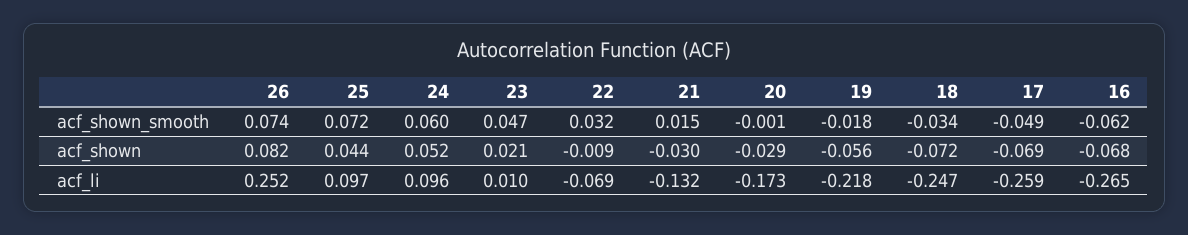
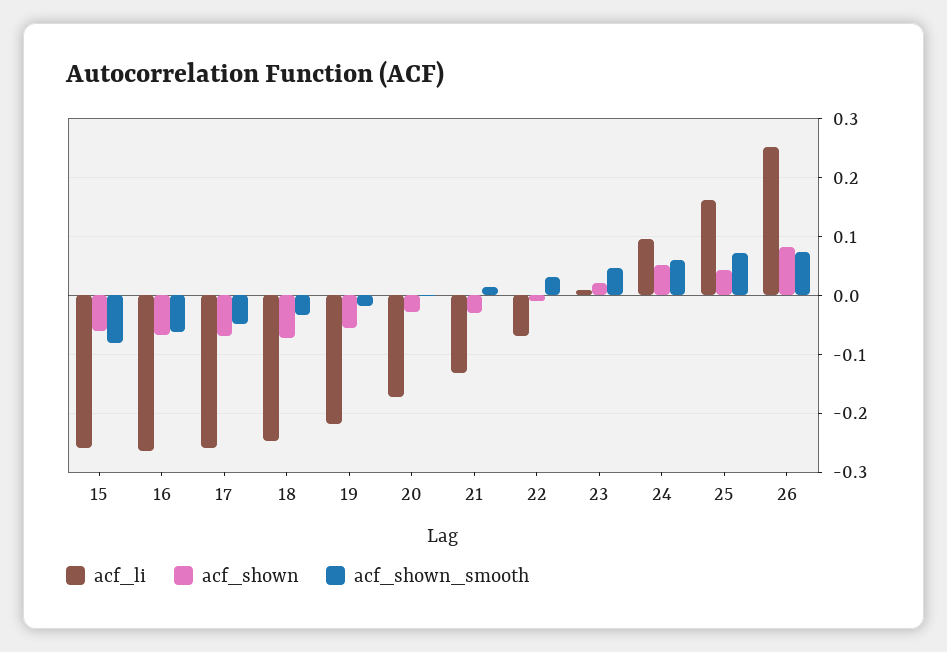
  {
    "acf_shown_smooth": {
      "26": 0.074,
      "25": 0.072,
      "24": 0.06,
      "23": 0.047,
      "22": 0.032,
      "21": 0.015,
      "20": -0.001,
      "19": -0.018,
      "18": -0.034,
      "17": -0.049,
-     "16": -0.062
+     "16": -0.062,
+     "15": -0.08
    },
    "acf_shown": {
      "26": 0.082,
      "25": 0.044,
      "24": 0.052,
      "23": 0.021,
      "22": -0.009,
      "21": -0.03,
      "20": -0.029,
      "19": -0.056,
      "18": -0.072,
      "17": -0.069,
-     "16": -0.068
+     "16": -0.068,
+     "15": -0.06
    },
    "acf_li": {
      "26": 0.252,
-     "25": 0.097,
+     "25": 0.16,
      "24": 0.096,
      "23": 0.01,
      "22": -0.069,
      "21": -0.132,
      "20": -0.173,
      "19": -0.218,
      "18": -0.247,
      "17": -0.259,
-     "16": -0.265
+     "16": -0.265,
+     "15": -0.26
    }
  }

